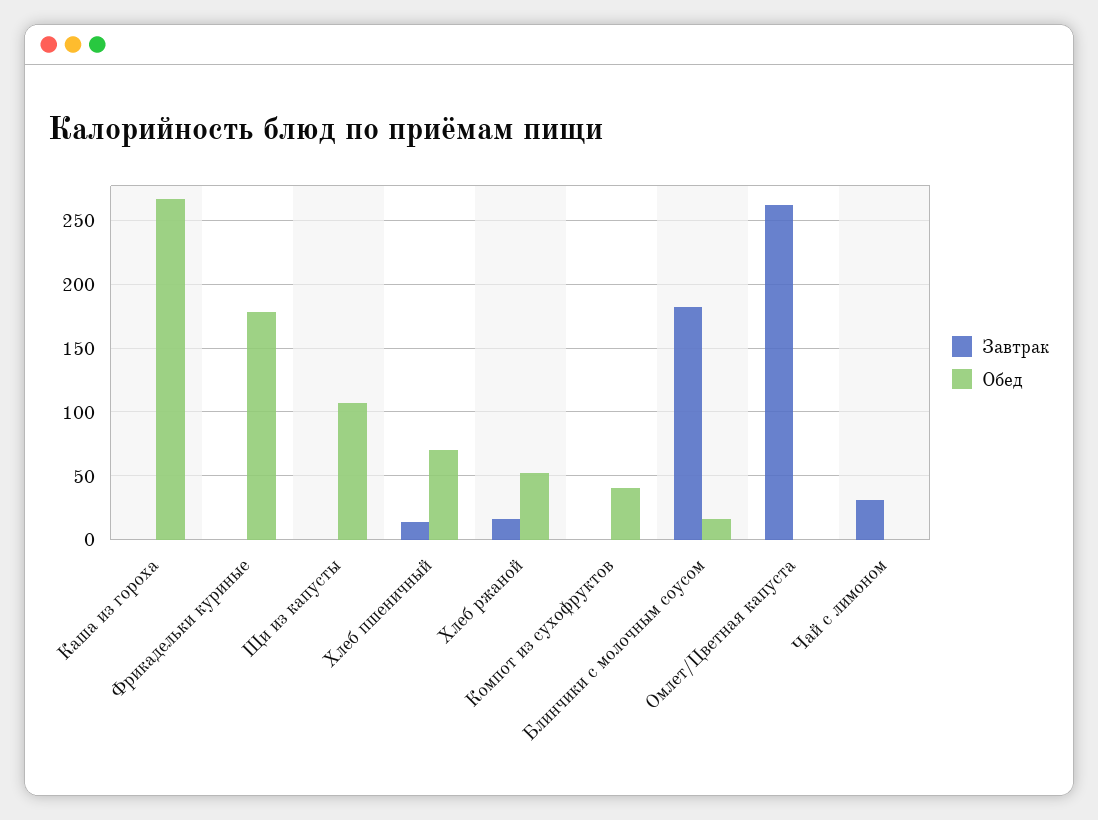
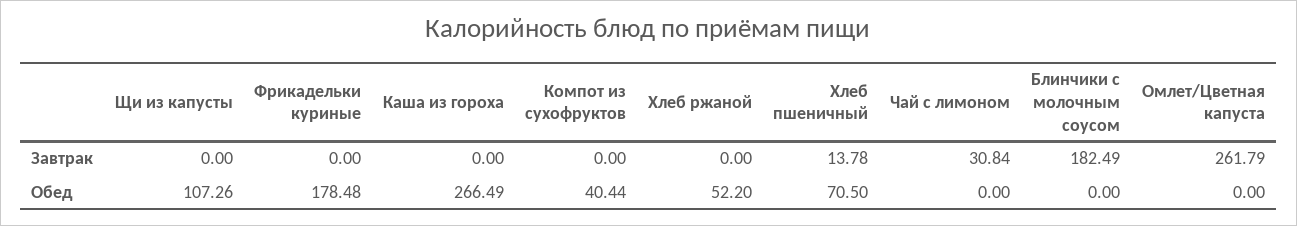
  {
    "Завтрак": {
      "Каша из гороха": 0,
      "Фрикадельки куриные": 0,
      "Щи из капусты": 0,
      "Хлеб пшеничный": 13.78,
-     "Хлеб ржаной": 15,
+     "Хлеб ржаной": 0,
      "Компот из сухофруктов": 0,
      "Блинчики с молочным соусом": 182.49,
      "Омлет/Цветная капуста": 261.79,
      "Чай с лимоном": 30.84
    },
    "Обед": {
      "Каша из гороха": 266.49,
      "Фрикадельки куриные": 178.48,
      "Щи из капусты": 107.26,
      "Хлеб пшеничный": 70.5,
      "Хлеб ржаной": 52.2,
      "Компот из сухофруктов": 40.44,
-     "Блинчики с молочным соусом": 15,
+     "Блинчики с молочным соусом": 0,
      "Омлет/Цветная капуста": 0,
      "Чай с лимоном": 0
    }
  }

